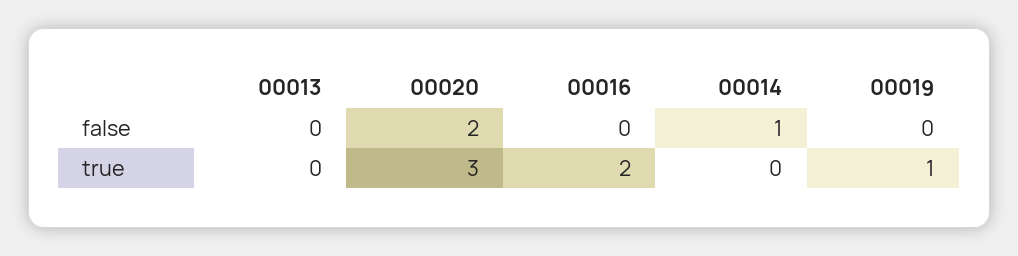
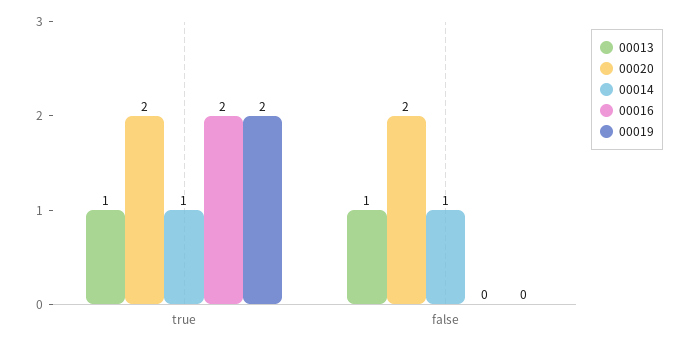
  {
    "00013": {
-     "false": 0,
+     "false": 1,
-     "true": 0
+     "true": 1
    },
    "00020": {
      "false": 2,
-     "true": 3
+     "true": 2
    },
    "00016": {
      "false": 0,
      "true": 2
    },
    "00014": {
      "false": 1,
-     "true": 0
+     "true": 1
    },
    "00019": {
      "false": 0,
-     "true": 1
+     "true": 2
    }
  }

